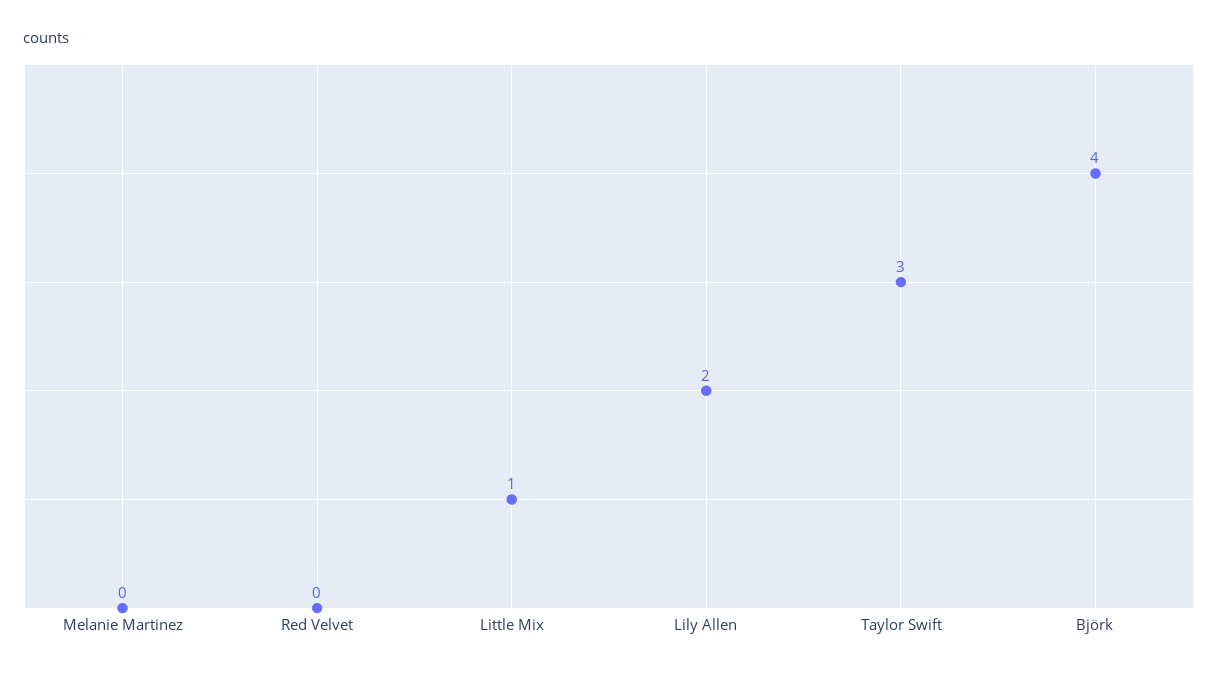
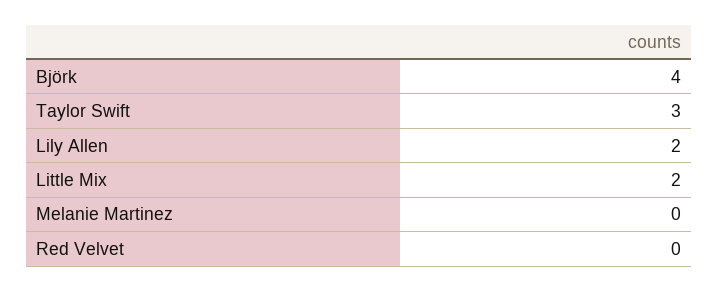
  {
    "Melanie Martinez": 0,
    "Red Velvet": 0,
-   "Little Mix": 1,
+   "Little Mix": 2,
    "Lily Allen": 2,
    "Taylor Swift": 3,
    "Björk": 4
  }

